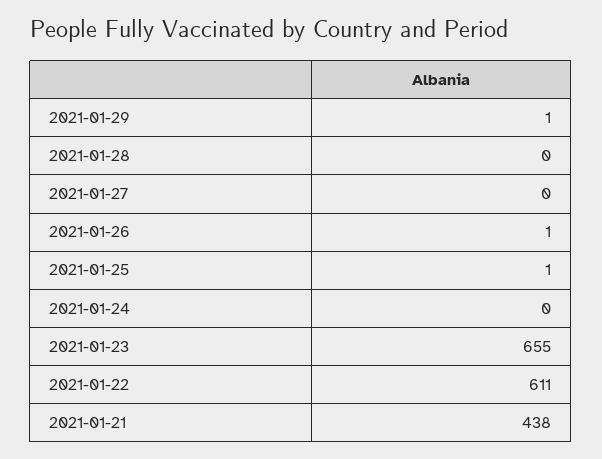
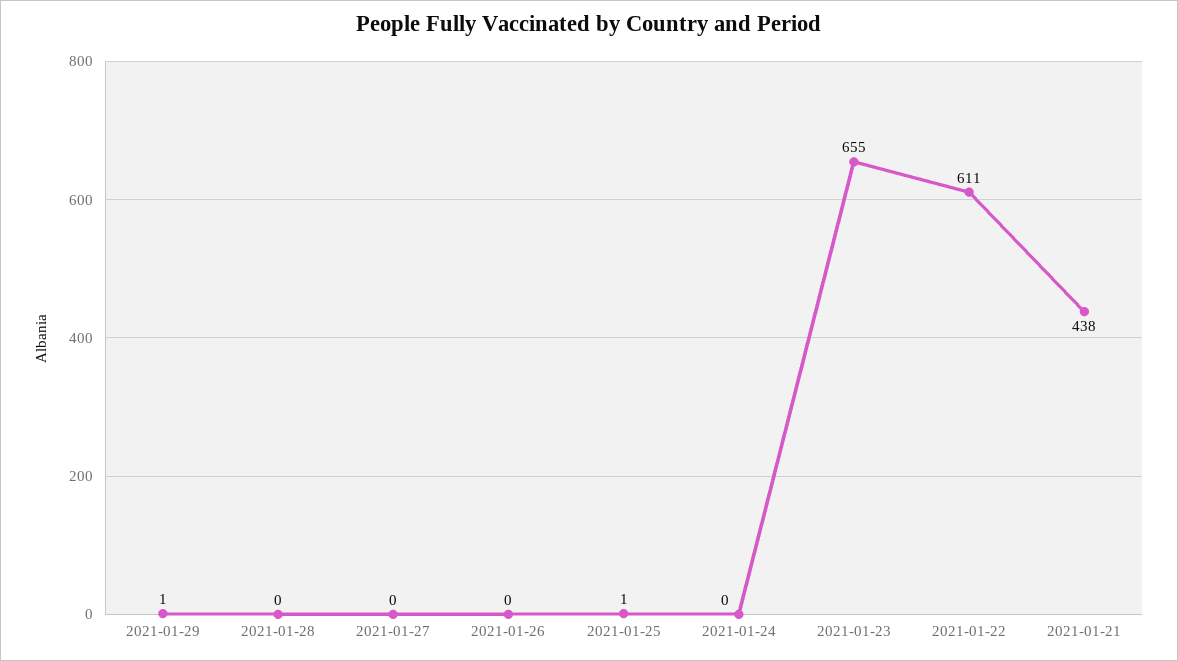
  {
    "2021-01-29": 1,
    "2021-01-28": 0,
    "2021-01-27": 0,
-   "2021-01-26": 1,
+   "2021-01-26": 0,
    "2021-01-25": 1,
    "2021-01-24": 0,
    "2021-01-23": 655,
    "2021-01-22": 611,
    "2021-01-21": 438
  }

